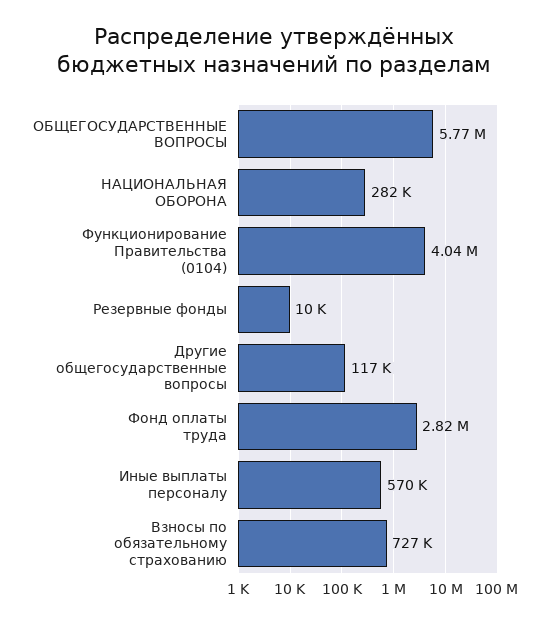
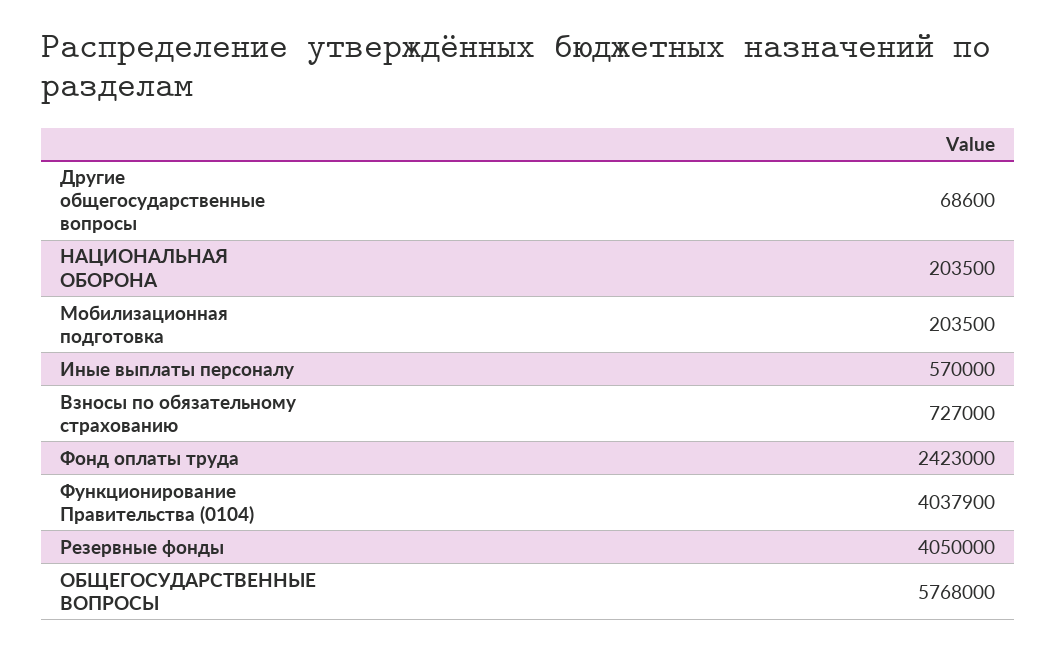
  {
    "ОБЩЕГОСУДАРСТВЕННЫЕ ВОПРОСЫ": 5768000,
-   "НАЦИОНАЛЬНАЯ ОБОРОНА": 282000,
+   "НАЦИОНАЛЬНАЯ ОБОРОНА": 203500,
    "Функционирование Правительства (0104)": 4037900,
-   "Резервные фонды": 10000,
+   "Резервные фонды": 4050000,
-   "Другие общегосударственные вопросы": 117000,
+   "Другие общегосударственные вопросы": 68600,
-   "Фонд оплаты труда": 2820000,
+   "Фонд оплаты труда": 2423000,
    "Иные выплаты персоналу": 570000,
-   "Взносы по обязательному страхованию": 727000
+   "Взносы по обязательному страхованию": 727000,
+   "Мобилизационная подготовка": 203500
  }

